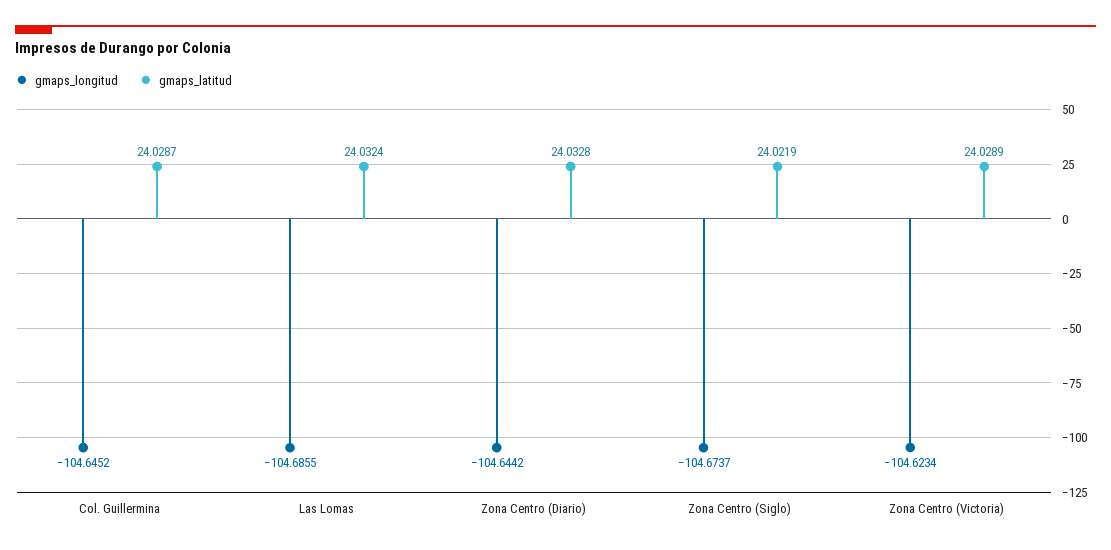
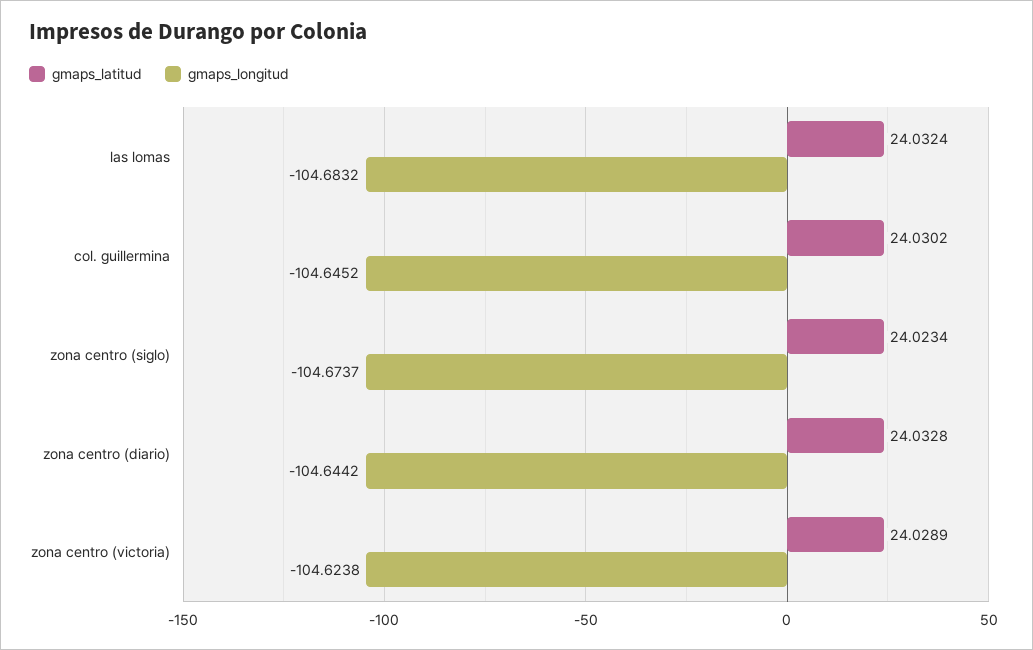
  {
    "gmaps_longitud": {
      "Col. Guillermina": -104.6452,
-     "Las Lomas": -104.6855,
+     "Las Lomas": -104.6832,
      "Zona Centro (Diario)": -104.6442,
      "Zona Centro (Siglo)": -104.6737,
-     "Zona Centro (Victoria)": -104.6234
+     "Zona Centro (Victoria)": -104.6238
    },
    "gmaps_latitud": {
-     "Col. Guillermina": 24.0287,
+     "Col. Guillermina": 24.0302,
      "Las Lomas": 24.0324,
      "Zona Centro (Diario)": 24.0328,
-     "Zona Centro (Siglo)": 24.0219,
+     "Zona Centro (Siglo)": 24.0234,
      "Zona Centro (Victoria)": 24.0289
    }
  }

